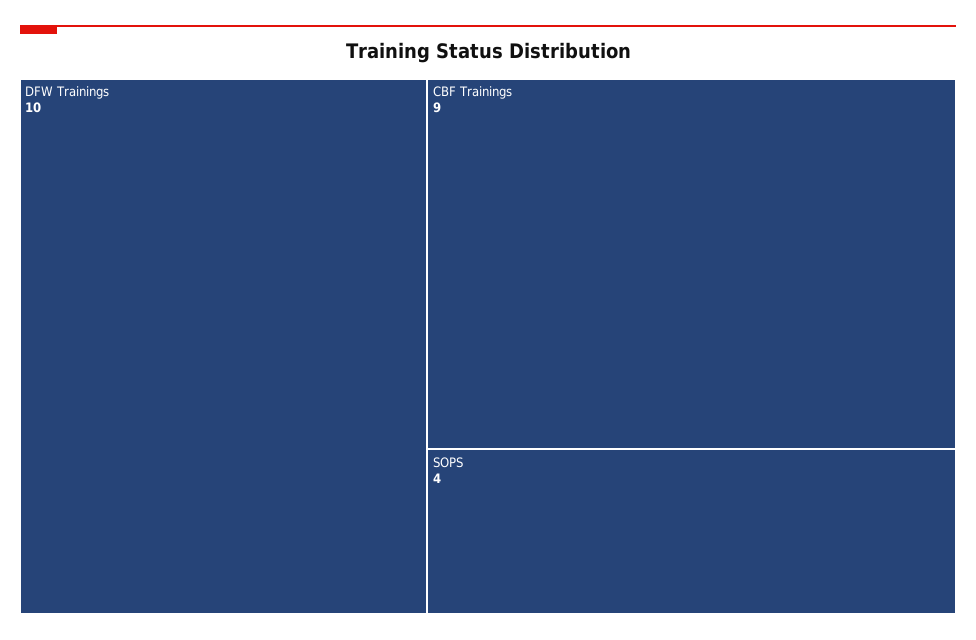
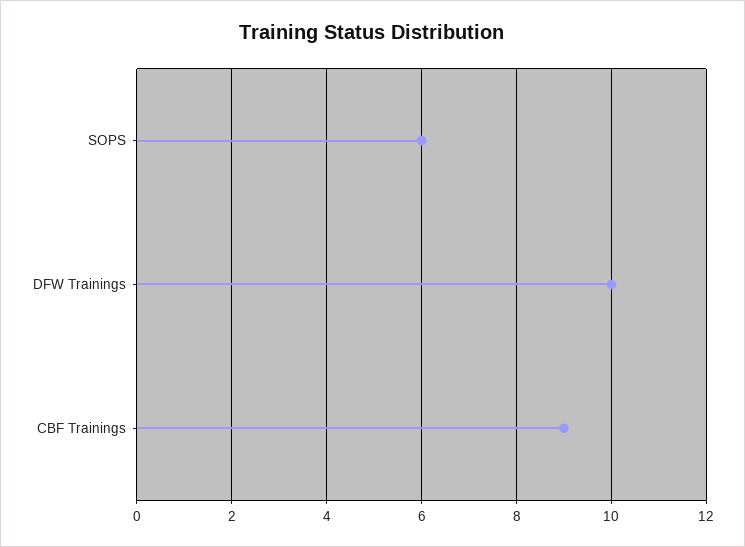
  {
    "DFW Trainings": 10,
    "CBF Trainings": 9,
-   "SOPS": 4
+   "SOPS": 6
  }

